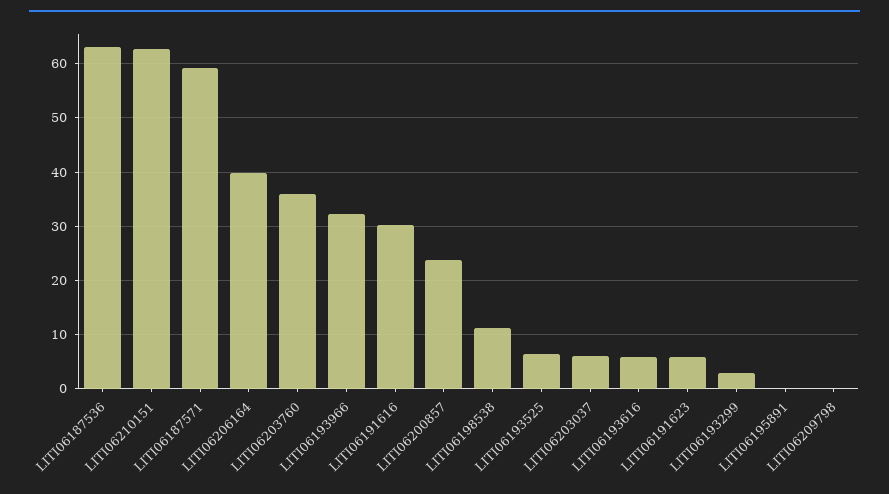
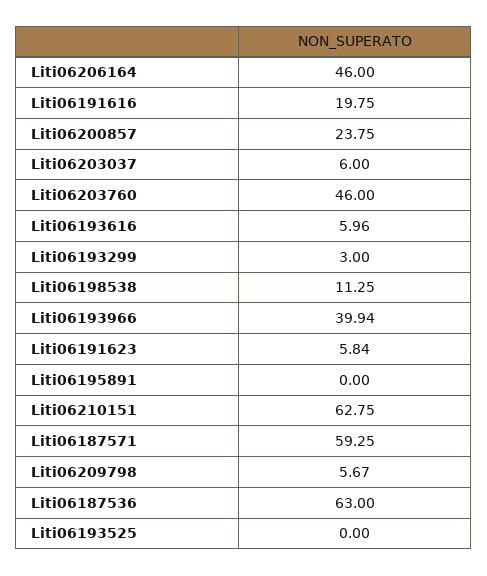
  {
    "LITI06187536": 63,
    "LITI06210151": 62.75,
    "LITI06187571": 59.25,
-   "LITI06206164": 40,
+   "LITI06206164": 46,
-   "LITI06203760": 36,
+   "LITI06203760": 46,
-   "LITI06193966": 32,
+   "LITI06193966": 39.94,
-   "LITI06191616": 30,
+   "LITI06191616": 19.75,
    "LITI06200857": 23.75,
    "LITI06198538": 11.25,
-   "LITI06193525": 6,
+   "LITI06193525": 0,
    "LITI06203037": 6,
    "LITI06193616": 5.96,
    "LITI06191623": 5.84,
    "LITI06193299": 3,
    "LITI06195891": 0,
-   "LITI06209798": 0
+   "LITI06209798": 5.67
  }

